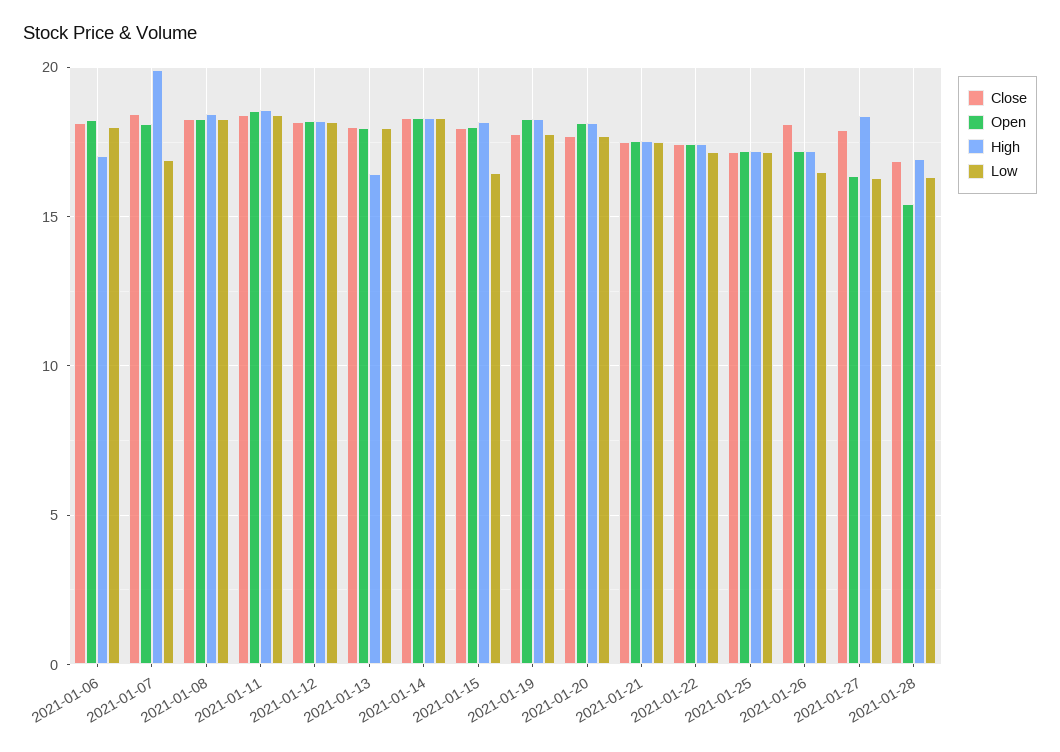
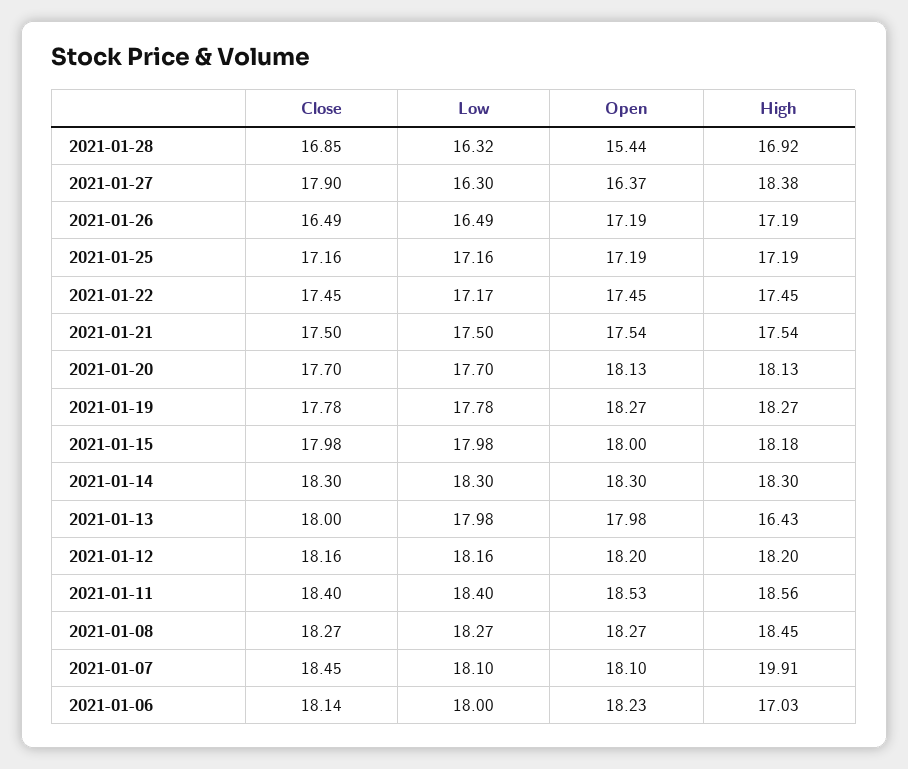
  {
    "Close": {
      "2021-01-06": 18.14,
      "2021-01-07": 18.45,
      "2021-01-08": 18.27,
      "2021-01-11": 18.4,
      "2021-01-12": 18.16,
      "2021-01-13": 18,
      "2021-01-14": 18.3,
      "2021-01-15": 17.98,
      "2021-01-19": 17.78,
      "2021-01-20": 17.7,
      "2021-01-21": 17.5,
      "2021-01-22": 17.45,
      "2021-01-25": 17.16,
-     "2021-01-26": 18,
+     "2021-01-26": 16.49,
      "2021-01-27": 17.9,
      "2021-01-28": 16.85
    },
    "Open": {
      "2021-01-06": 18.23,
      "2021-01-07": 18.1,
      "2021-01-08": 18.27,
      "2021-01-11": 18.53,
      "2021-01-12": 18.2,
      "2021-01-13": 17.98,
      "2021-01-14": 18.3,
      "2021-01-15": 18,
      "2021-01-19": 18.27,
      "2021-01-20": 18.13,
      "2021-01-21": 17.54,
      "2021-01-22": 17.45,
      "2021-01-25": 17.19,
      "2021-01-26": 17.19,
      "2021-01-27": 16.37,
      "2021-01-28": 15.44
    },
    "High": {
      "2021-01-06": 17.03,
      "2021-01-07": 19.91,
      "2021-01-08": 18.45,
      "2021-01-11": 18.56,
      "2021-01-12": 18.2,
      "2021-01-13": 16.43,
      "2021-01-14": 18.3,
      "2021-01-15": 18.18,
      "2021-01-19": 18.27,
      "2021-01-20": 18.13,
      "2021-01-21": 17.54,
      "2021-01-22": 17.45,
      "2021-01-25": 17.19,
      "2021-01-26": 17.19,
      "2021-01-27": 18.38,
      "2021-01-28": 16.92
    },
    "Low": {
      "2021-01-06": 18,
-     "2021-01-07": 17,
+     "2021-01-07": 18.1,
      "2021-01-08": 18.27,
      "2021-01-11": 18.4,
      "2021-01-12": 18.16,
      "2021-01-13": 17.98,
      "2021-01-14": 18.3,
-     "2021-01-15": 16.5,
+     "2021-01-15": 17.98,
      "2021-01-19": 17.78,
      "2021-01-20": 17.7,
      "2021-01-21": 17.5,
      "2021-01-22": 17.17,
      "2021-01-25": 17.16,
      "2021-01-26": 16.49,
      "2021-01-27": 16.3,
      "2021-01-28": 16.32
    }
  }

